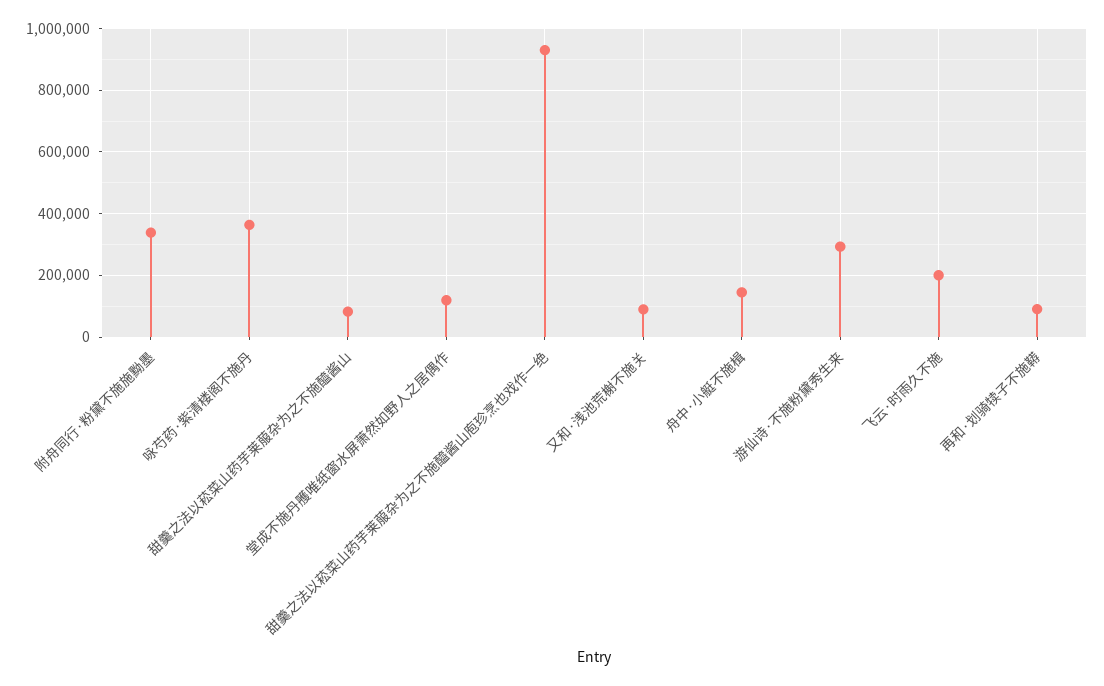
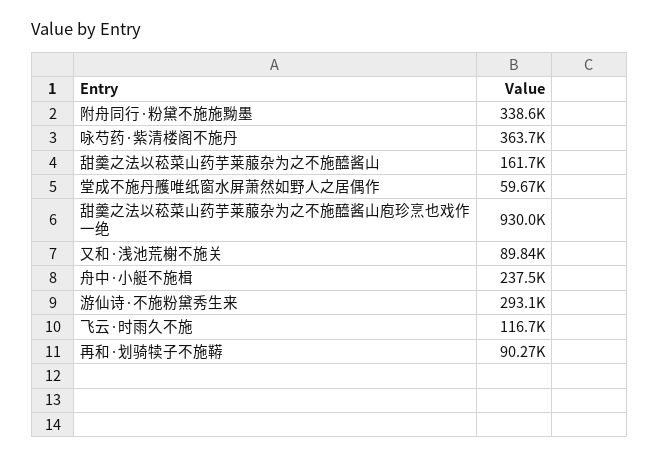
  {
    "附舟同行·粉黛不施施黝墨": 338600,
    "咏芍药·紫清楼阁不施丹": 363700,
-   "甜羹之法以菘菜山药芋莱菔杂为之不施醯酱山": 80000,
+   "甜羹之法以菘菜山药芋莱菔杂为之不施醯酱山": 161700,
-   "堂成不施丹雘唯纸窗水屏萧然如野人之居偶作": 120000,
+   "堂成不施丹雘唯纸窗水屏萧然如野人之居偶作": 59670,
    "甜羹之法以菘菜山药芋莱菔杂为之不施醯酱山庖珍烹也戏作一绝": 930000,
    "又和·浅池荒榭不施关": 89840,
-   "舟中·小艇不施楫": 140000,
+   "舟中·小艇不施楫": 237500,
    "游仙诗·不施粉黛秀生来": 293100,
-   "飞云·时雨久不施": 200000,
+   "飞云·时雨久不施": 116700,
    "再和·划骑犊子不施鞯": 90270
  }

